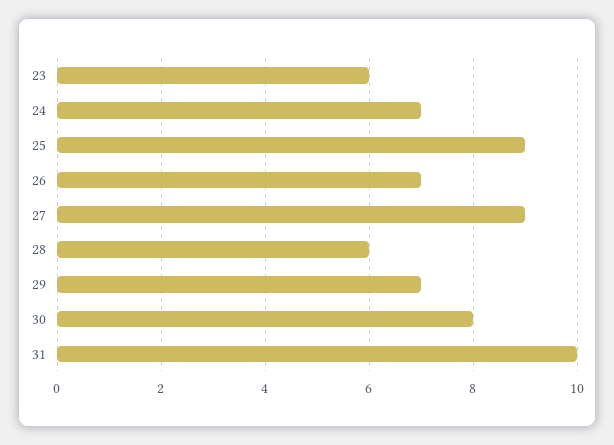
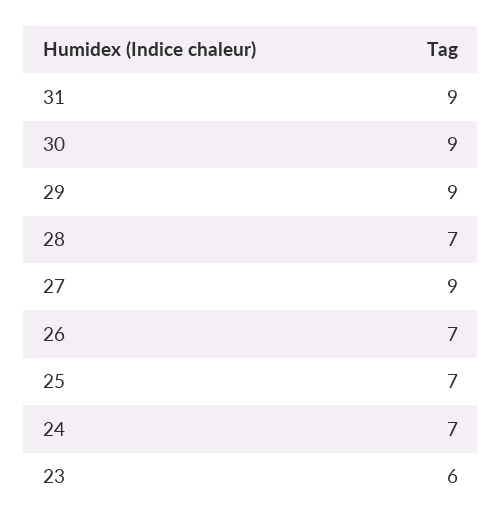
  {
    "23": 6,
    "24": 7,
-   "25": 9,
+   "25": 7,
    "26": 7,
    "27": 9,
-   "28": 6,
+   "28": 7,
-   "29": 7,
+   "29": 9,
-   "30": 8,
+   "30": 9,
-   "31": 10
+   "31": 9
  }

